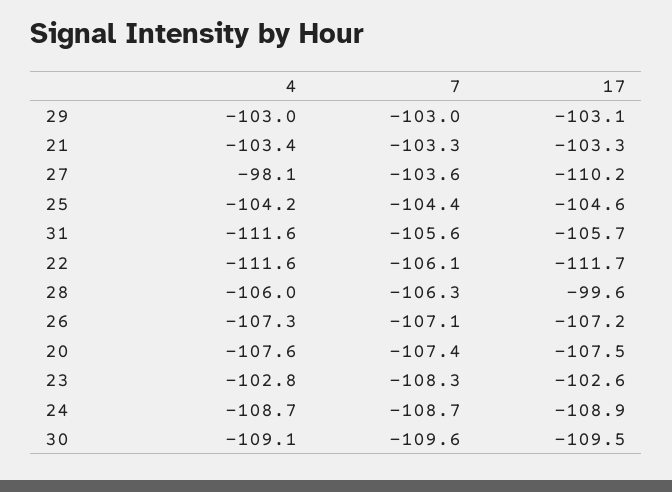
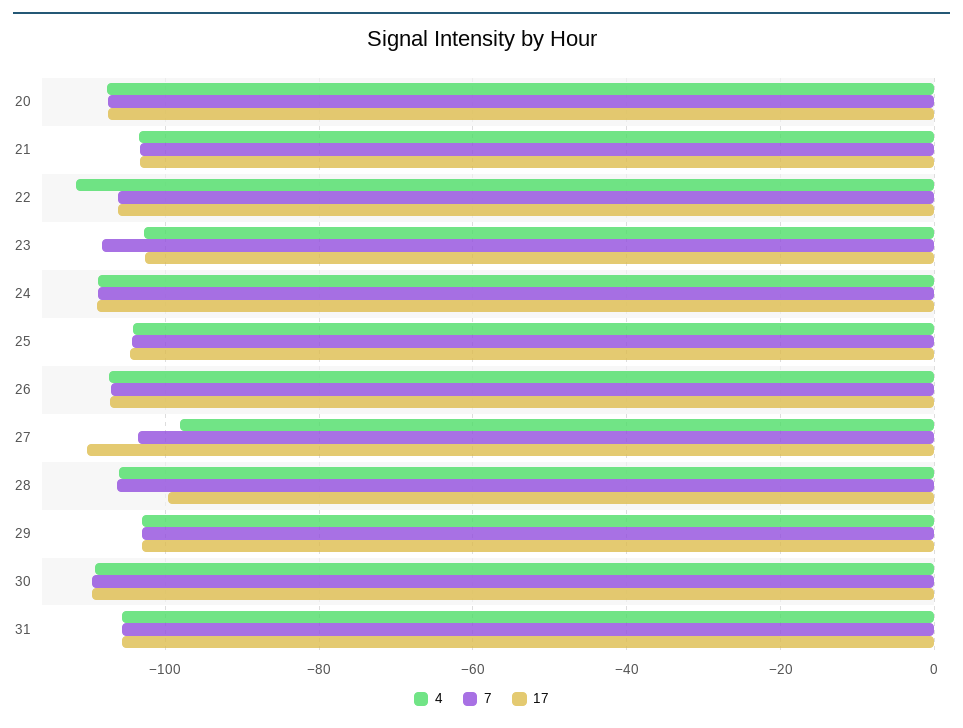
  {
    "4": {
      "29": -103,
      "21": -103.4,
      "27": -98.1,
      "25": -104.2,
-     "31": -111.6,
+     "31": -106,
      "22": -111.6,
      "28": -106,
      "26": -107.3,
      "20": -107.6,
      "23": -102.8,
      "24": -108.7,
      "30": -109.1
    },
    "7": {
      "29": -103,
      "21": -103.3,
      "27": -103.6,
      "25": -104.4,
      "31": -105.6,
      "22": -106.1,
      "28": -106.3,
      "26": -107.1,
      "20": -107.4,
      "23": -108.3,
      "24": -108.7,
      "30": -109.6
    },
    "17": {
      "29": -103.1,
      "21": -103.3,
      "27": -110.2,
      "25": -104.6,
      "31": -105.7,
-     "22": -111.7,
+     "22": -106,
      "28": -99.6,
      "26": -107.2,
      "20": -107.5,
      "23": -102.6,
      "24": -108.9,
      "30": -109.5
    }
  }

